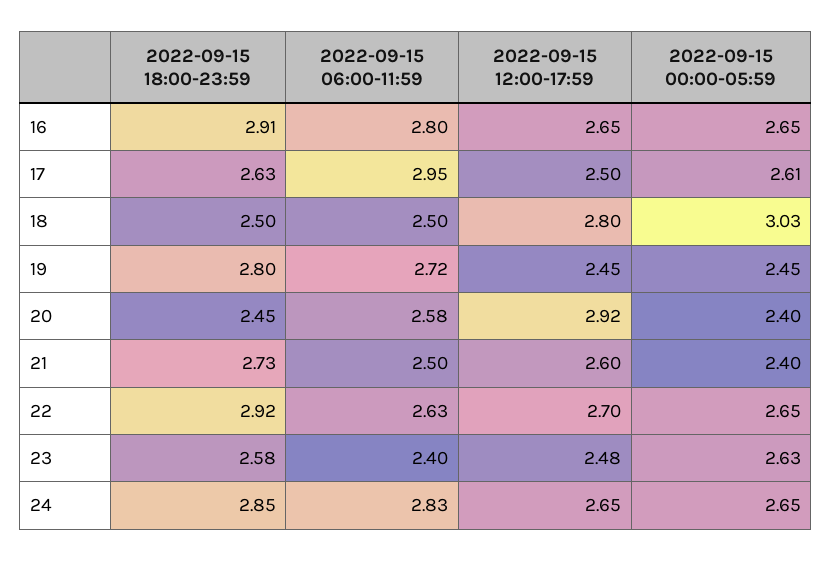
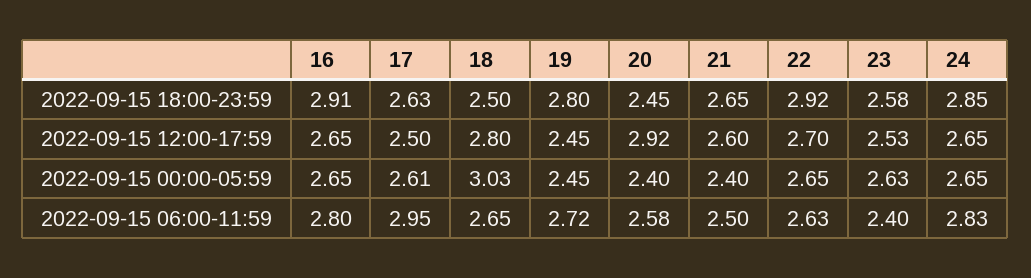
  {
    "2022-09-15 18:00-23:59": {
      "16": 2.91,
      "17": 2.63,
      "18": 2.5,
      "19": 2.8,
      "20": 2.45,
-     "21": 2.73,
+     "21": 2.65,
      "22": 2.92,
      "23": 2.58,
      "24": 2.85
    },
    "2022-09-15 06:00-11:59": {
      "16": 2.8,
      "17": 2.95,
-     "18": 2.5,
+     "18": 2.65,
      "19": 2.72,
      "20": 2.58,
      "21": 2.5,
      "22": 2.63,
      "23": 2.4,
      "24": 2.83
    },
    "2022-09-15 12:00-17:59": {
      "16": 2.65,
      "17": 2.5,
      "18": 2.8,
      "19": 2.45,
      "20": 2.92,
      "21": 2.6,
      "22": 2.7,
-     "23": 2.48,
+     "23": 2.53,
      "24": 2.65
    },
    "2022-09-15 00:00-05:59": {
      "16": 2.65,
      "17": 2.61,
      "18": 3.03,
      "19": 2.45,
      "20": 2.4,
      "21": 2.4,
      "22": 2.65,
      "23": 2.63,
      "24": 2.65
    }
  }

